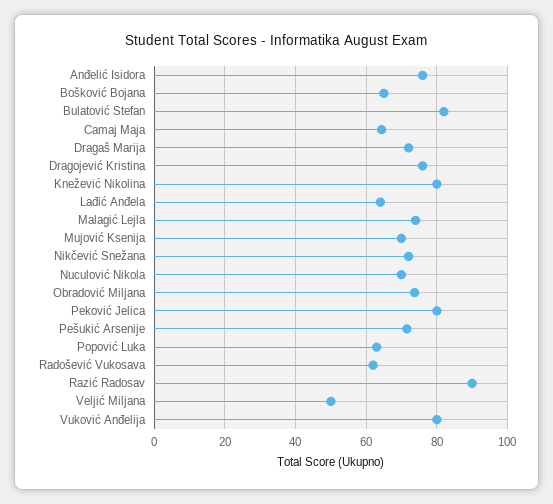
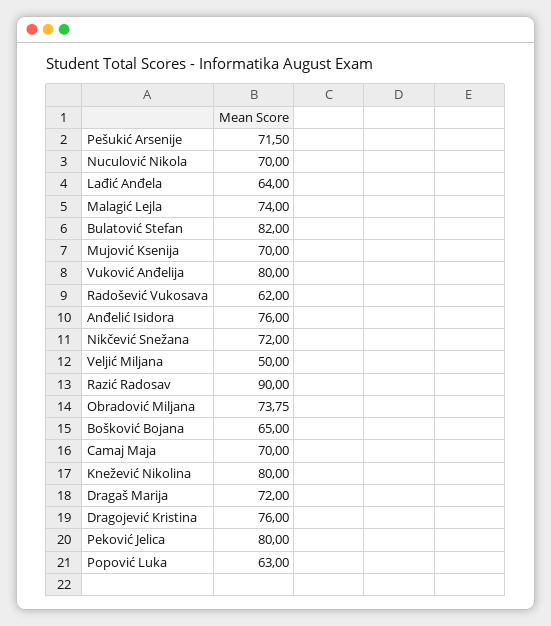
  {
    "Anđelić Isidora": 76,
    "Bošković Bojana": 65,
    "Bulatović Stefan": 82,
-   "Camaj Maja": 64,
+   "Camaj Maja": 70,
    "Dragaš Marija": 72,
    "Dragojević Kristina": 76,
    "Knežević Nikolina": 80,
    "Lađić Anđela": 64,
    "Malagić Lejla": 74,
    "Mujović Ksenija": 70,
    "Nikčević Snežana": 72,
    "Nuculović Nikola": 70,
    "Obradović Miljana": 73.75,
    "Peković Jelica": 80,
    "Pešukić Arsenije": 71.5,
    "Popović Luka": 63,
    "Radošević Vukosava": 62,
    "Razić Radosav": 90,
    "Veljić Miljana": 50,
    "Vuković Anđelija": 80
  }

